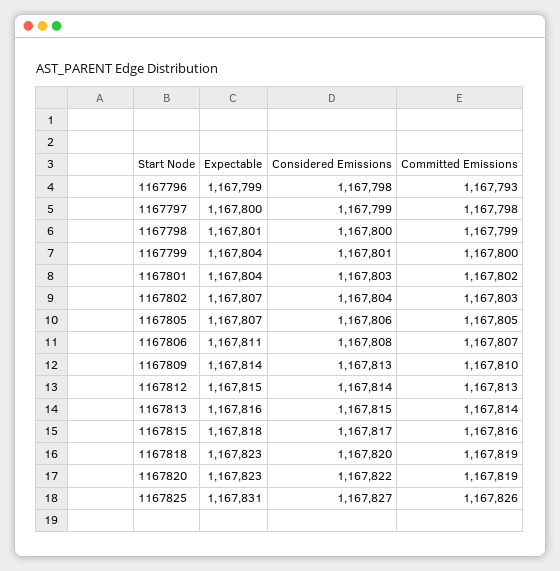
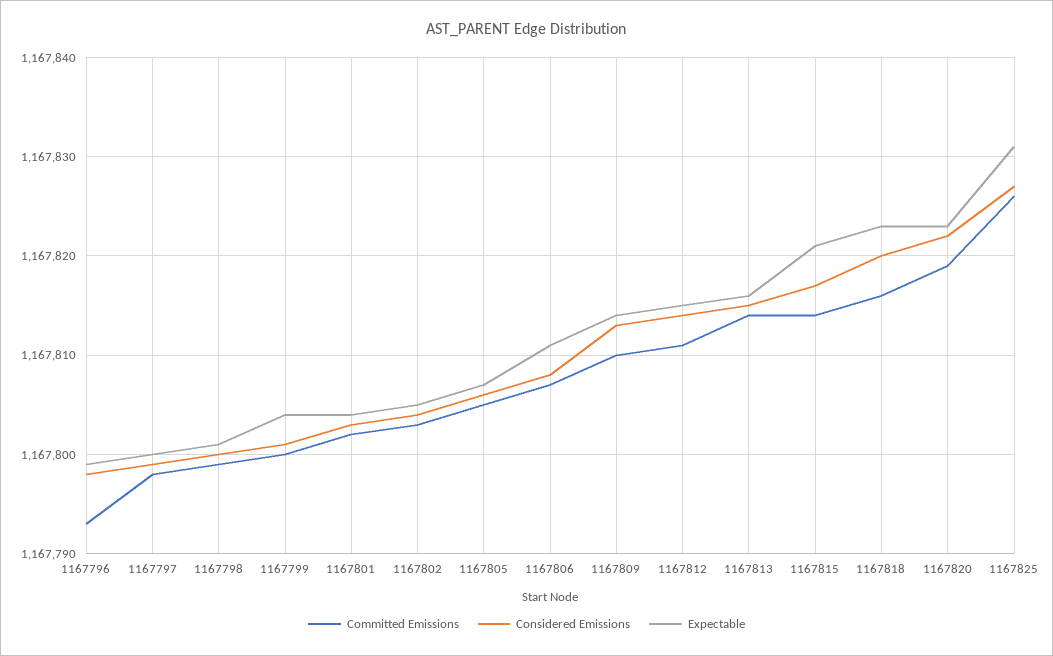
  {
    "Expectable": {
      "1167796": 1167799,
      "1167797": 1167800,
      "1167798": 1167801,
      "1167799": 1167804,
      "1167801": 1167804,
-     "1167802": 1167807,
+     "1167802": 1167805,
      "1167805": 1167807,
      "1167806": 1167811,
      "1167809": 1167814,
      "1167812": 1167815,
      "1167813": 1167816,
-     "1167815": 1167818,
+     "1167815": 1167821,
      "1167818": 1167823,
      "1167820": 1167823,
      "1167825": 1167831
    },
    "Considered Emissions": {
      "1167796": 1167798,
      "1167797": 1167799,
      "1167798": 1167800,
      "1167799": 1167801,
      "1167801": 1167803,
      "1167802": 1167804,
      "1167805": 1167806,
      "1167806": 1167808,
      "1167809": 1167813,
      "1167812": 1167814,
      "1167813": 1167815,
      "1167815": 1167817,
      "1167818": 1167820,
      "1167820": 1167822,
      "1167825": 1167827
    },
    "Committed Emissions": {
      "1167796": 1167793,
      "1167797": 1167798,
      "1167798": 1167799,
      "1167799": 1167800,
      "1167801": 1167802,
      "1167802": 1167803,
      "1167805": 1167805,
      "1167806": 1167807,
      "1167809": 1167810,
-     "1167812": 1167813,
+     "1167812": 1167811,
      "1167813": 1167814,
-     "1167815": 1167816,
+     "1167815": 1167814,
-     "1167818": 1167819,
+     "1167818": 1167816,
      "1167820": 1167819,
      "1167825": 1167826
    }
  }

